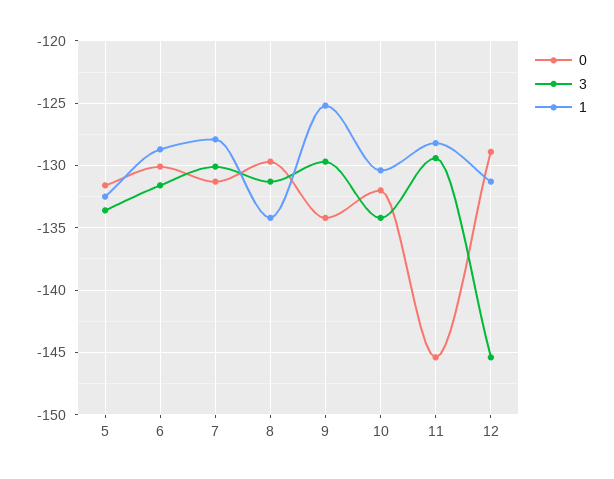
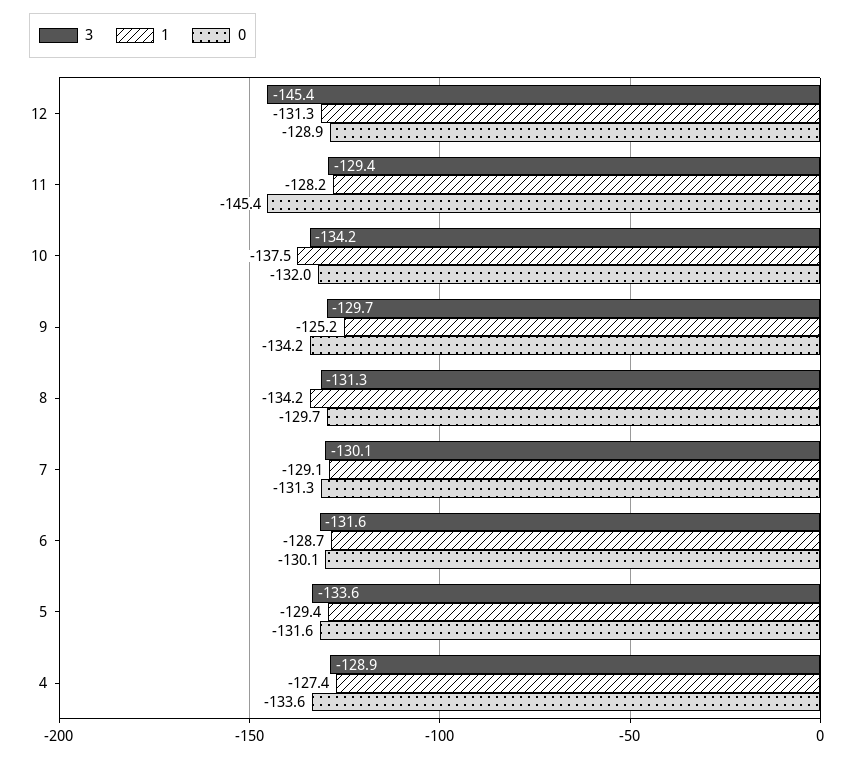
  {
    "0": {
      "5": -131.6,
      "6": -130.1,
      "7": -131.3,
      "8": -129.7,
      "9": -134.2,
      "10": -132,
      "11": -145.4,
-     "12": -128.9
+     "12": -128.9,
+     "4": -133.6
    },
    "3": {
      "5": -133.6,
      "6": -131.6,
      "7": -130.1,
      "8": -131.3,
      "9": -129.7,
      "10": -134.2,
      "11": -129.4,
-     "12": -145.4
+     "12": -145.4,
+     "4": -128.9
    },
    "1": {
-     "5": -132.5,
+     "5": -129.4,
      "6": -128.7,
-     "7": -128,
+     "7": -129.1,
      "8": -134.2,
      "9": -125.2,
-     "10": -130.5,
+     "10": -137.5,
      "11": -128.2,
-     "12": -131.3
+     "12": -131.3,
+     "4": -127.4
    }
  }

